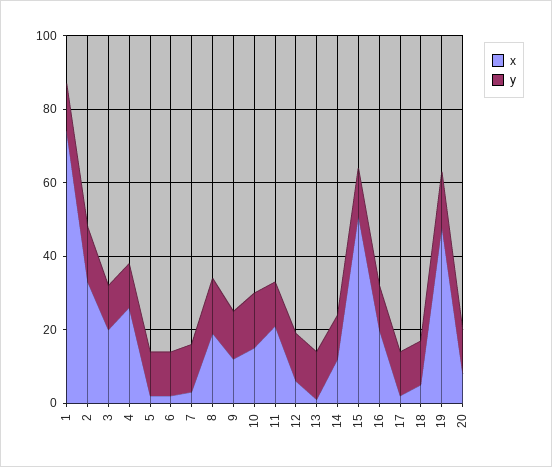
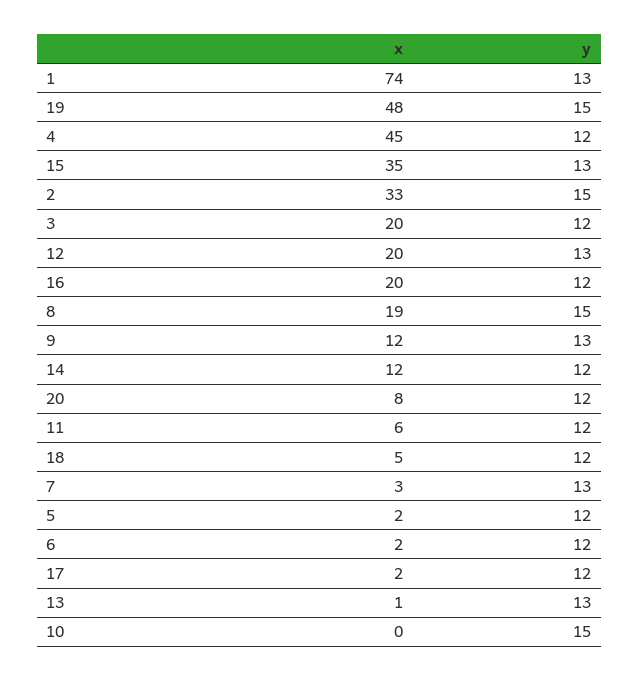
  {
    "x": {
      "1": 74,
      "2": 33,
      "3": 20,
-     "4": 25,
+     "4": 45,
      "5": 2,
      "6": 2,
      "7": 3,
      "8": 19,
      "9": 12,
-     "10": 15,
+     "10": 0,
-     "11": 20,
+     "11": 6,
-     "12": 5,
+     "12": 20,
      "13": 1,
      "14": 12,
-     "15": 50,
+     "15": 35,
      "16": 20,
      "17": 2,
      "18": 5,
      "19": 48,
      "20": 8
    },
    "y": {
      "1": 13,
      "2": 15,
      "3": 12,
      "4": 12,
      "5": 12,
      "6": 12,
      "7": 13,
      "8": 15,
      "9": 13,
      "10": 15,
      "11": 12,
      "12": 13,
      "13": 13,
      "14": 12,
      "15": 13,
      "16": 12,
      "17": 12,
      "18": 12,
      "19": 15,
      "20": 12
    }
  }

